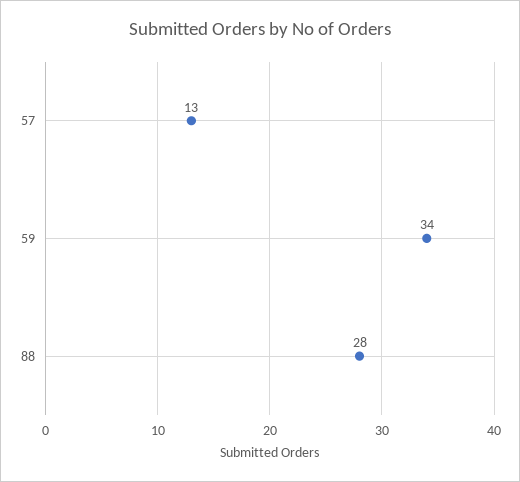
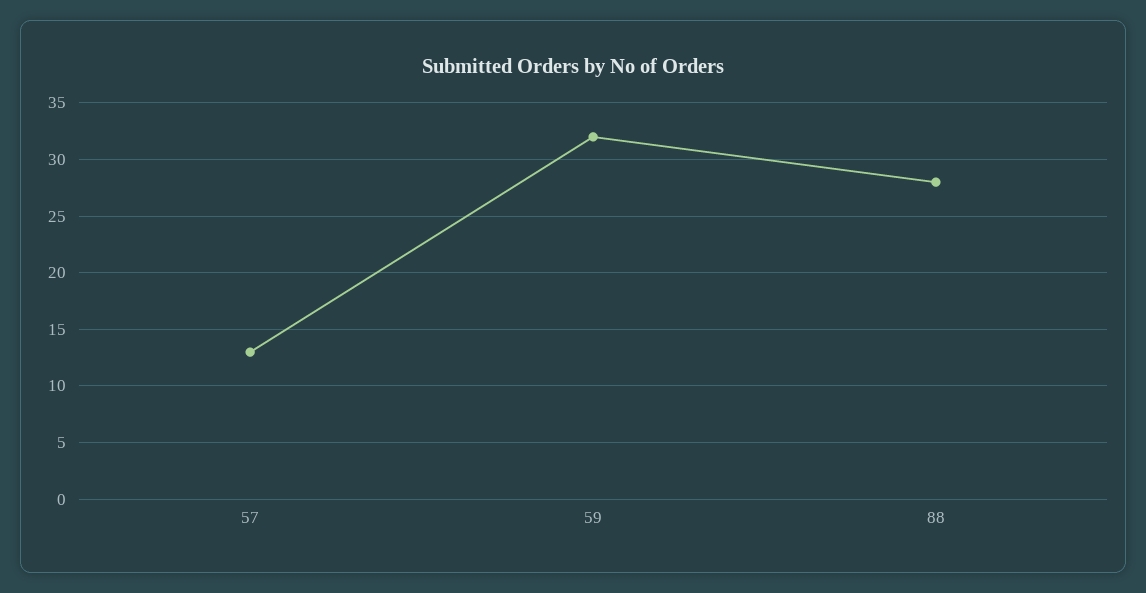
  {
    "57": 13,
-   "59": 34,
+   "59": 32,
    "88": 28
  }

